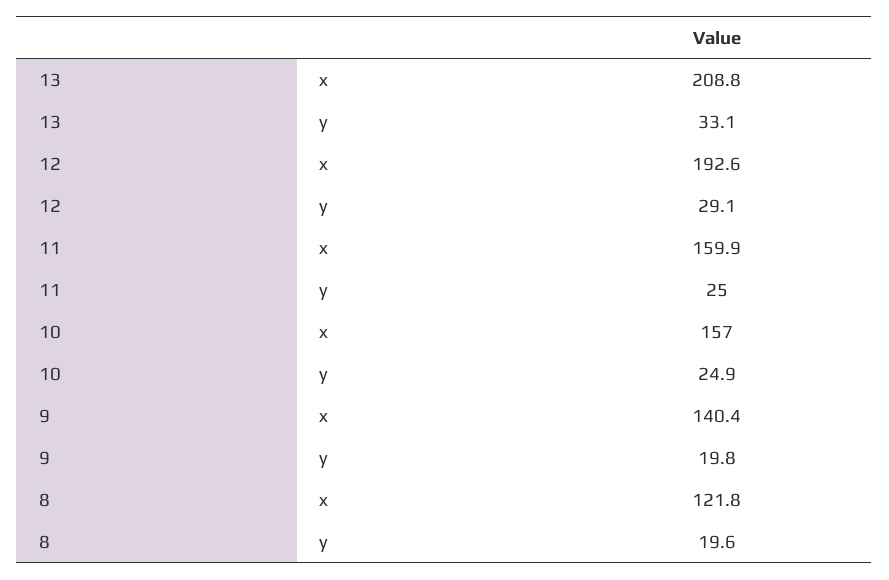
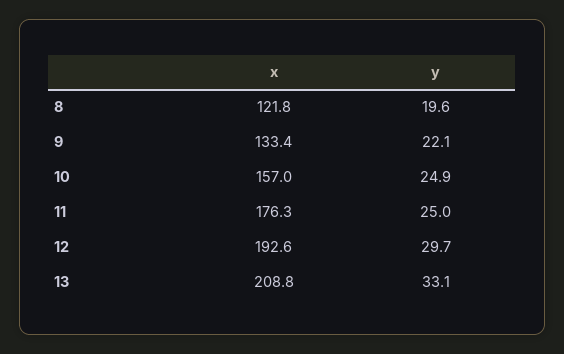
  {
    "13": {
      "x": 208.8,
      "y": 33.1
    },
    "12": {
      "x": 192.6,
-     "y": 29.1
+     "y": 29.7
    },
    "11": {
-     "x": 159.9,
+     "x": 176.3,
      "y": 25
    },
    "10": {
      "x": 157,
      "y": 24.9
    },
    "9": {
-     "x": 140.4,
+     "x": 133.4,
-     "y": 19.8
+     "y": 22.1
    },
    "8": {
      "x": 121.8,
      "y": 19.6
    }
  }

